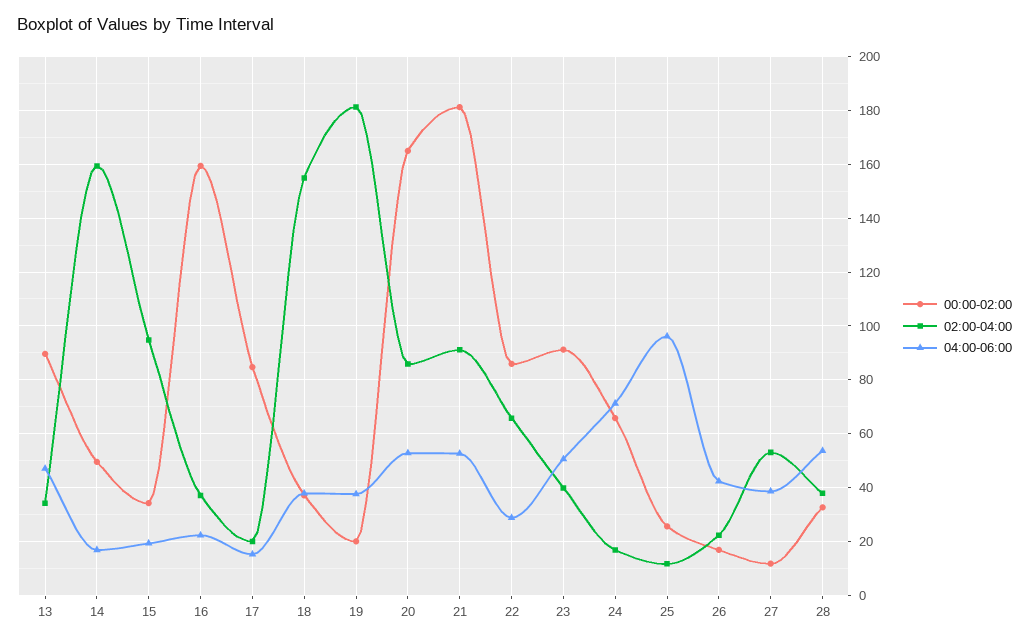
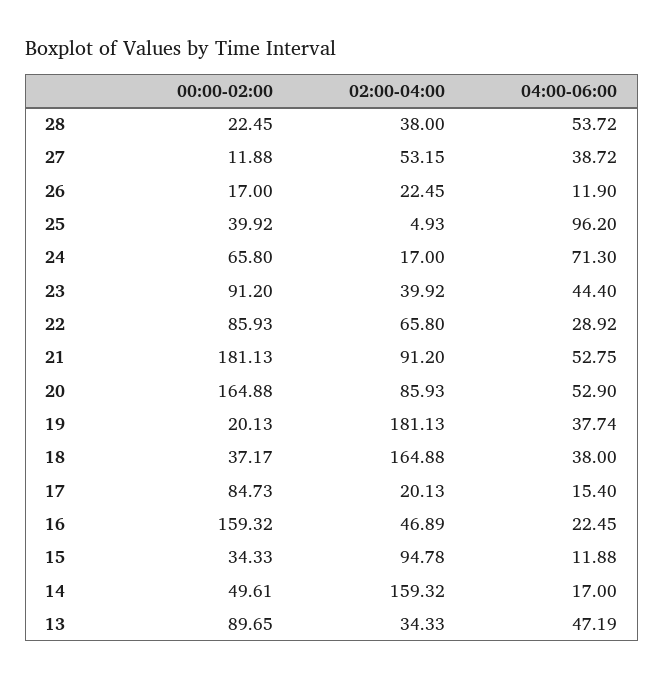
  {
    "00:00-02:00": {
      "13": 89.65,
      "14": 49.61,
      "15": 34.33,
      "16": 159.32,
      "17": 84.73,
      "18": 37.17,
      "19": 20.13,
      "20": 164.88,
      "21": 181.13,
      "22": 85.93,
      "23": 91.2,
      "24": 65.8,
-     "25": 25,
+     "25": 39.92,
      "26": 17,
      "27": 11.88,
-     "28": 32.5
+     "28": 22.45
    },
    "02:00-04:00": {
      "13": 34.33,
      "14": 159.32,
      "15": 94.78,
-     "16": 37.5,
+     "16": 46.89,
      "17": 20.13,
-     "18": 155,
+     "18": 164.88,
      "19": 181.13,
      "20": 85.93,
      "21": 91.2,
      "22": 65.8,
      "23": 39.92,
      "24": 17,
-     "25": 12.5,
+     "25": 4.93,
      "26": 22.45,
      "27": 53.15,
      "28": 38
    },
    "04:00-06:00": {
      "13": 47.19,
      "14": 17,
-     "15": 20,
+     "15": 11.88,
      "16": 22.45,
      "17": 15.4,
      "18": 38,
      "19": 37.74,
      "20": 52.9,
      "21": 52.75,
      "22": 28.92,
-     "23": 50,
+     "23": 44.4,
      "24": 71.3,
      "25": 96.2,
-     "26": 42.5,
+     "26": 11.9,
      "27": 38.72,
      "28": 53.72
    }
  }

